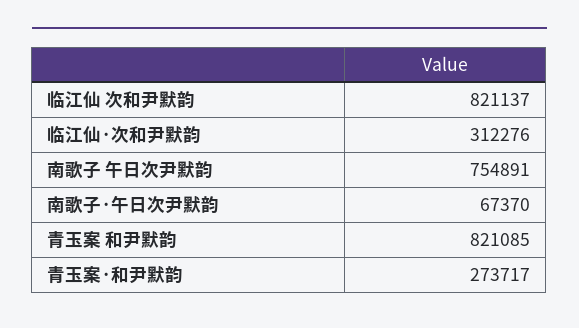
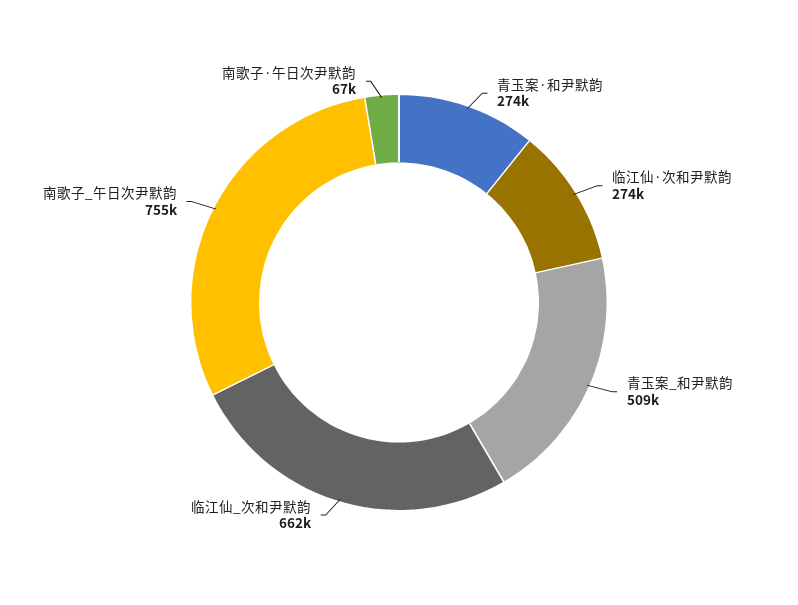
  {
-   "临江仙 次和尹默韵": 821137,
+   "临江仙 次和尹默韵": 662000,
-   "临江仙·次和尹默韵": 312276,
+   "临江仙·次和尹默韵": 274000,
    "南歌子 午日次尹默韵": 754891,
    "南歌子·午日次尹默韵": 67370,
-   "青玉案 和尹默韵": 821085,
+   "青玉案 和尹默韵": 509000,
    "青玉案·和尹默韵": 273717
  }

